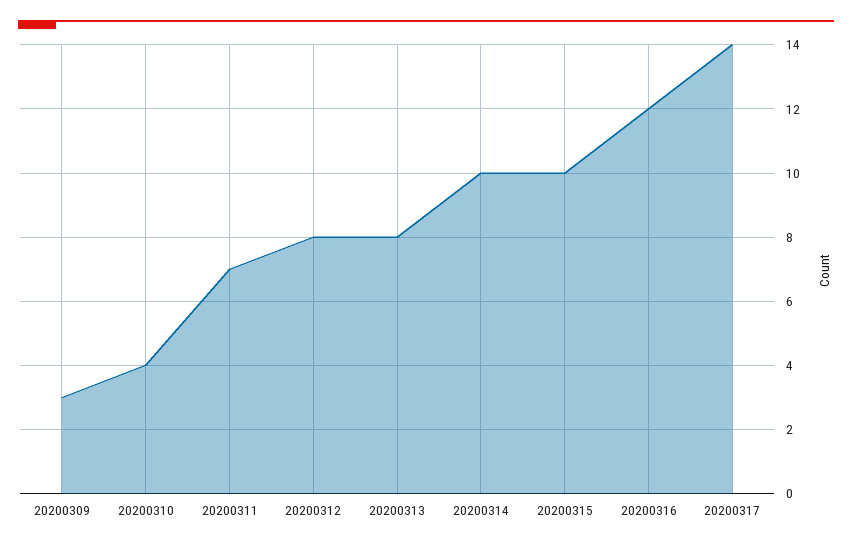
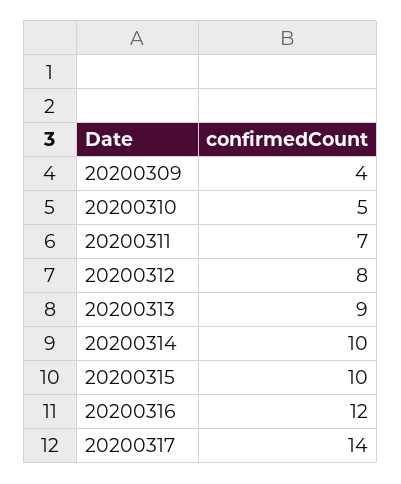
  {
-   "20200309": 3,
+   "20200309": 4,
-   "20200310": 4,
+   "20200310": 5,
    "20200311": 7,
    "20200312": 8,
-   "20200313": 8,
+   "20200313": 9,
    "20200314": 10,
    "20200315": 10,
    "20200316": 12,
    "20200317": 14
  }

